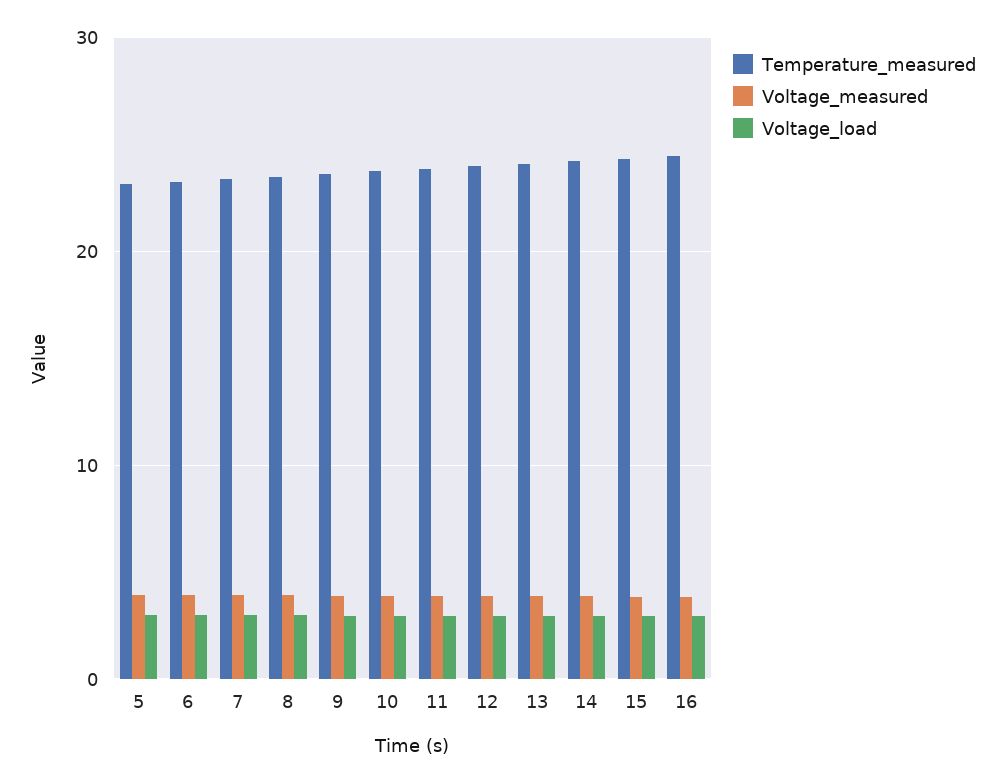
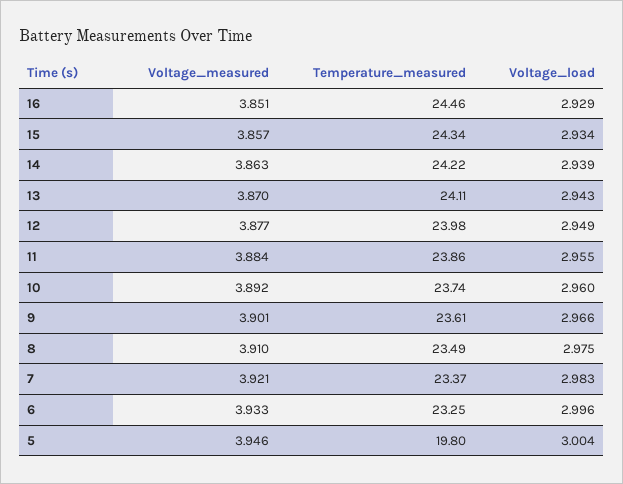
  {
    "Temperature_measured": {
-     "5": 23,
+     "5": 19.8,
      "6": 23.25,
      "7": 23.37,
      "8": 23.49,
      "9": 23.61,
      "10": 23.74,
      "11": 23.86,
      "12": 23.98,
      "13": 24.11,
      "14": 24.22,
      "15": 24.34,
      "16": 24.46
    },
    "Voltage_measured": {
      "5": 3.946,
      "6": 3.933,
      "7": 3.921,
      "8": 3.91,
      "9": 3.901,
      "10": 3.892,
      "11": 3.884,
      "12": 3.877,
      "13": 3.87,
      "14": 3.863,
      "15": 3.857,
      "16": 3.851
    },
    "Voltage_load": {
      "5": 3.004,
      "6": 2.996,
      "7": 2.983,
      "8": 2.975,
      "9": 2.966,
      "10": 2.96,
      "11": 2.955,
      "12": 2.949,
      "13": 2.943,
      "14": 2.939,
      "15": 2.934,
      "16": 2.929
    }
  }

